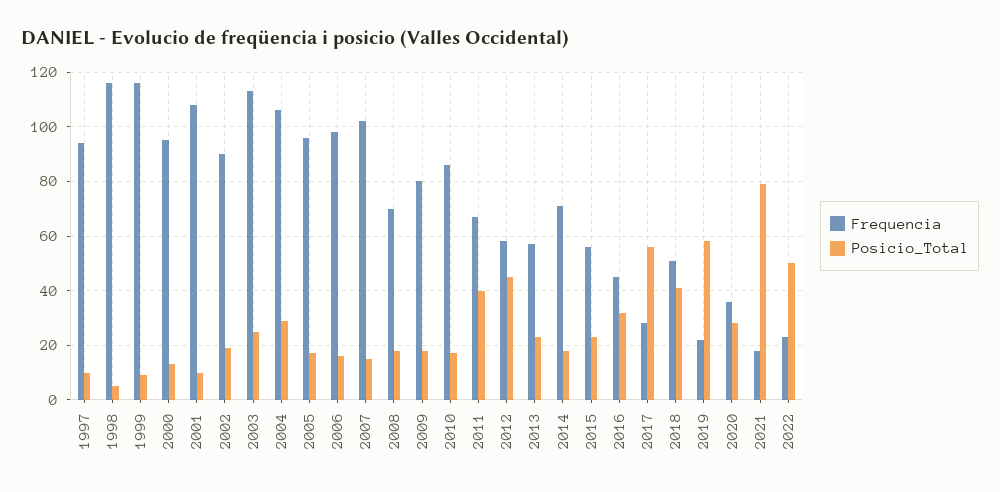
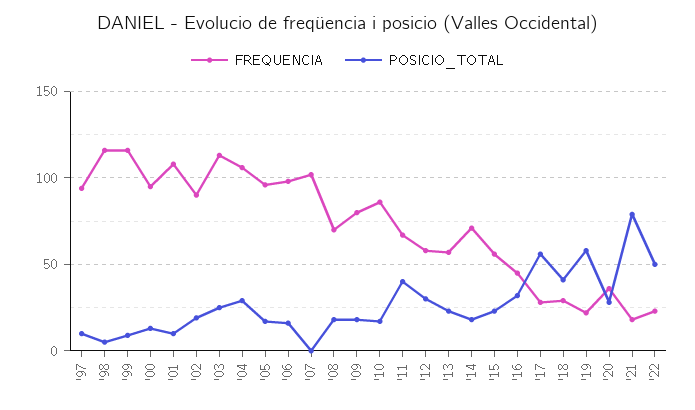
  {
    "Frequencia": {
      "1997": 95,
      "1998": 115,
      "1999": 115,
      "2000": 95,
      "2001": 110,
      "2002": 90,
      "2003": 115,
      "2004": 105,
      "2005": 95,
      "2006": 100,
      "2007": 100,
      "2008": 70,
      "2009": 80,
      "2010": 85,
      "2011": 65,
      "2012": 60,
      "2013": 55,
      "2014": 70,
      "2015": 55,
      "2016": 45,
      "2017": 30,
-     "2018": 50,
+     "2018": 30,
      "2019": 20,
      "2020": 35,
      "2021": 20,
      "2022": 25
    },
    "Posicio_Total": {
      "1997": 10,
      "1998": 5,
      "1999": 10,
      "2000": 15,
      "2001": 10,
      "2002": 20,
      "2003": 25,
      "2004": 30,
      "2005": 15,
      "2006": 15,
-     "2007": 15,
+     "2007": 0,
      "2008": 20,
      "2009": 20,
      "2010": 15,
      "2011": 40,
-     "2012": 45,
+     "2012": 30,
      "2013": 25,
      "2014": 20,
      "2015": 25,
      "2016": 30,
      "2017": 55,
      "2018": 40,
      "2019": 60,
      "2020": 30,
      "2021": 80,
      "2022": 50
    }
  }

